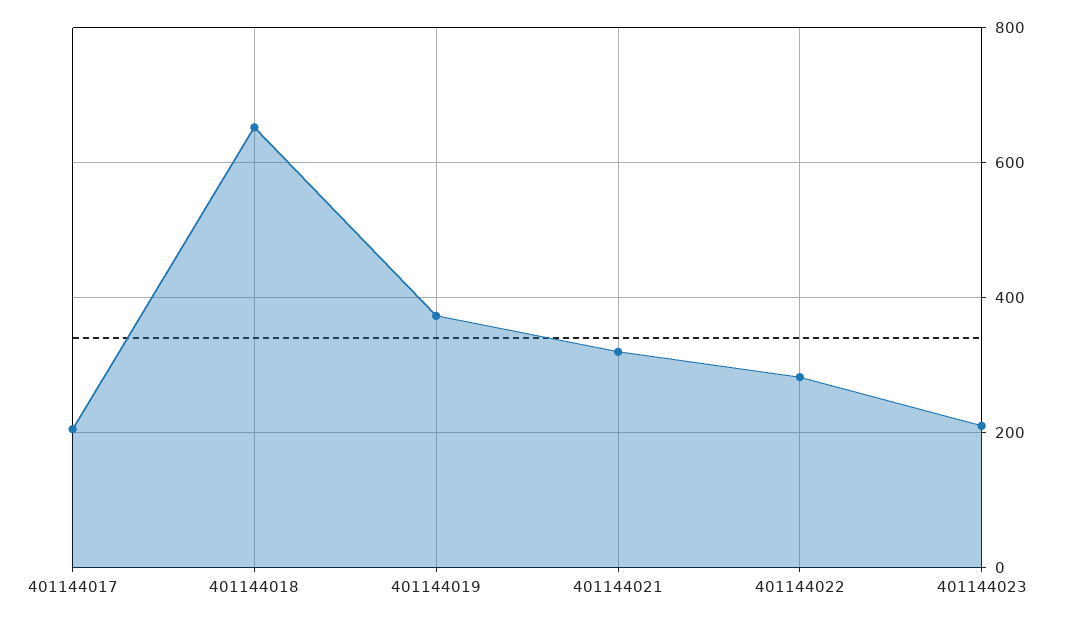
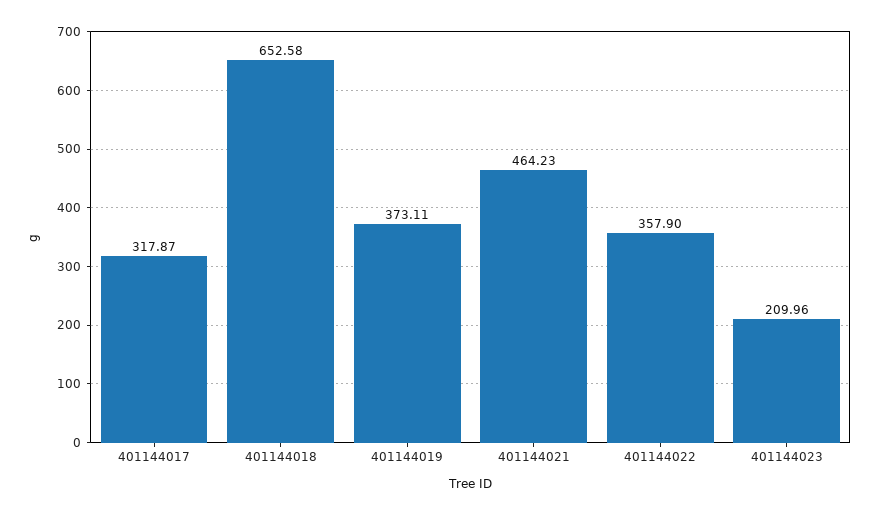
  {
-   "401144017": 200,
+   "401144017": 317.87,
    "401144018": 652.58,
    "401144019": 373.11,
-   "401144021": 320,
+   "401144021": 464.23,
-   "401144022": 280,
+   "401144022": 357.9,
    "401144023": 209.96
  }

